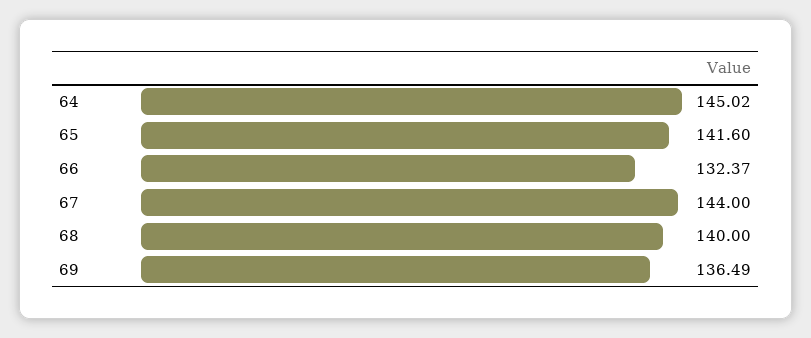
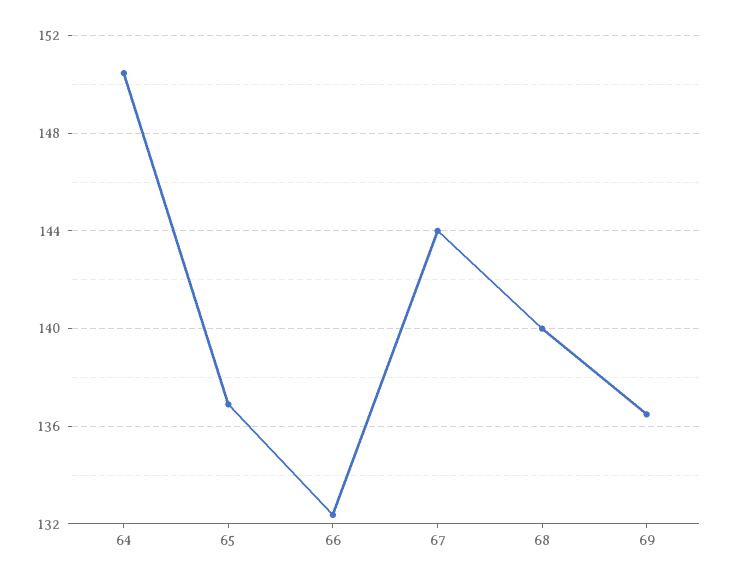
  {
-   "64": 145.02,
+   "64": 150.5,
-   "65": 141.6,
+   "65": 137,
    "66": 132.37,
    "67": 144,
    "68": 140,
    "69": 136.49
  }

